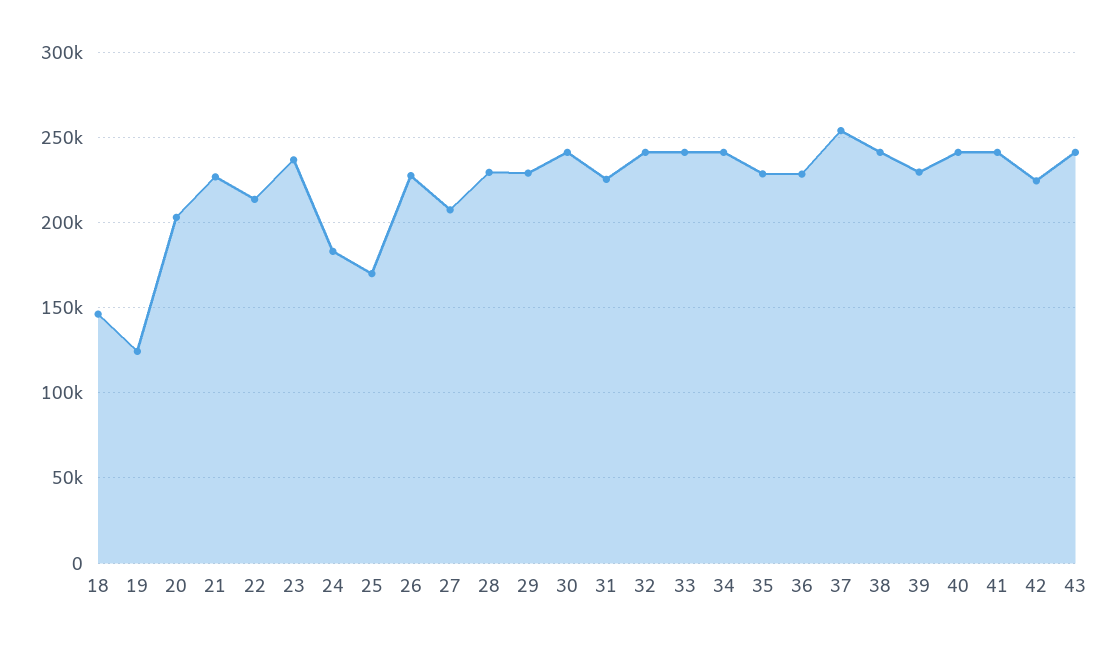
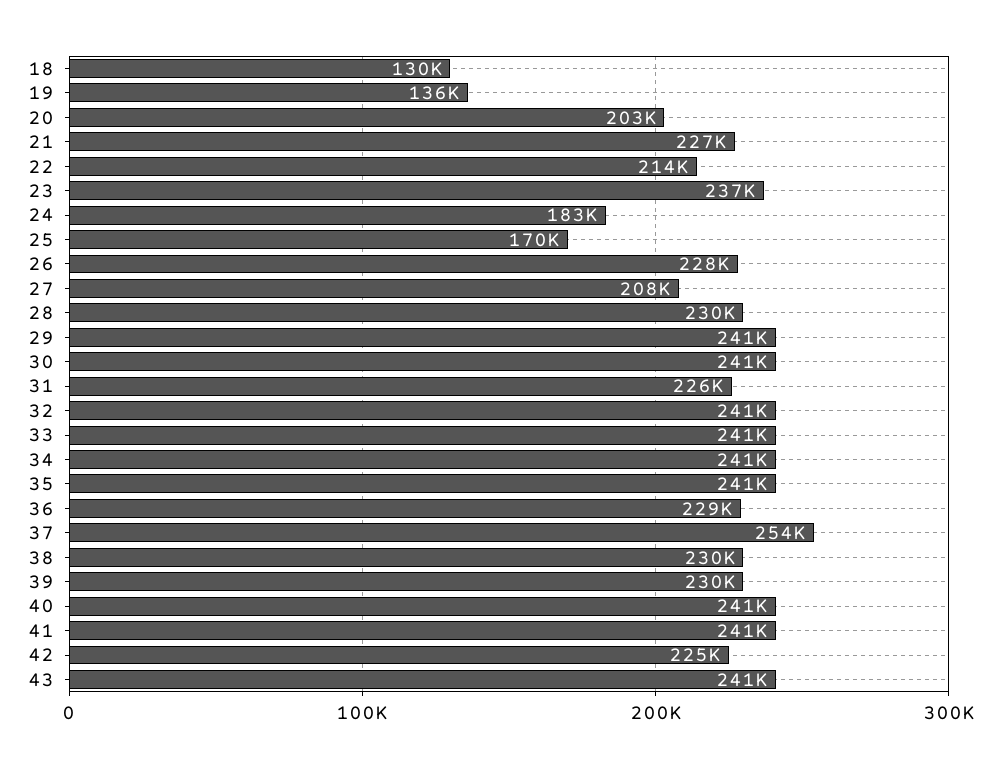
  {
-   "18": 145000,
+   "18": 130000,
-   "19": 125000,
+   "19": 136000,
    "20": 203000,
    "21": 227000,
    "22": 214000,
    "23": 237000,
    "24": 183000,
    "25": 170000,
    "26": 228000,
    "27": 208000,
    "28": 230000,
-   "29": 230000,
+   "29": 241000,
    "30": 241000,
    "31": 226000,
    "32": 241000,
    "33": 241000,
    "34": 241000,
-   "35": 230000,
+   "35": 241000,
    "36": 229000,
    "37": 254000,
-   "38": 240000,
+   "38": 230000,
    "39": 230000,
    "40": 241000,
    "41": 241000,
    "42": 225000,
    "43": 241000
  }

